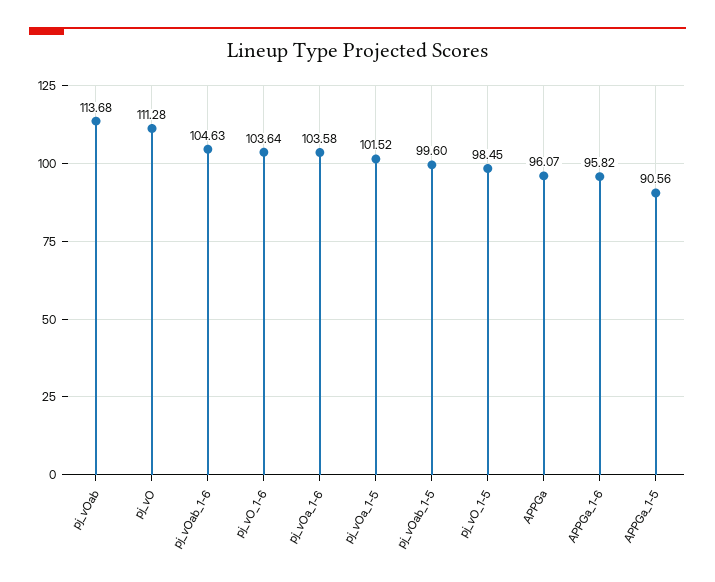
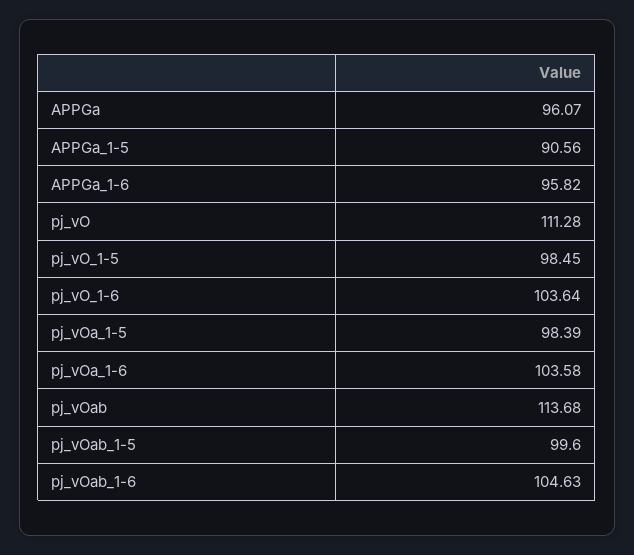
  {
    "pj_vOab": 113.68,
    "pj_vO": 111.28,
    "pj_vOab_1-6": 104.63,
    "pj_vO_1-6": 103.64,
    "pj_vOa_1-6": 103.58,
-   "pj_vOa_1-5": 101.52,
+   "pj_vOa_1-5": 98.39,
    "pj_vOab_1-5": 99.6,
    "pj_vO_1-5": 98.45,
    "APPGa": 96.07,
    "APPGa_1-6": 95.82,
    "APPGa_1-5": 90.56
  }

